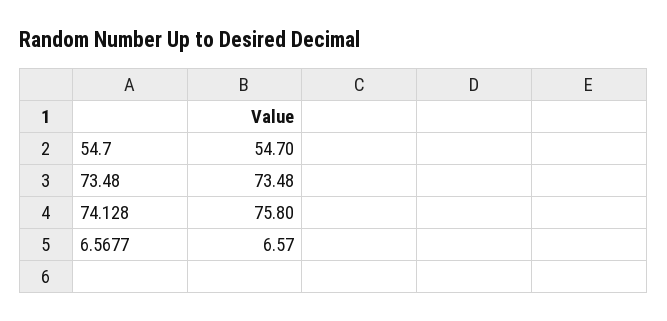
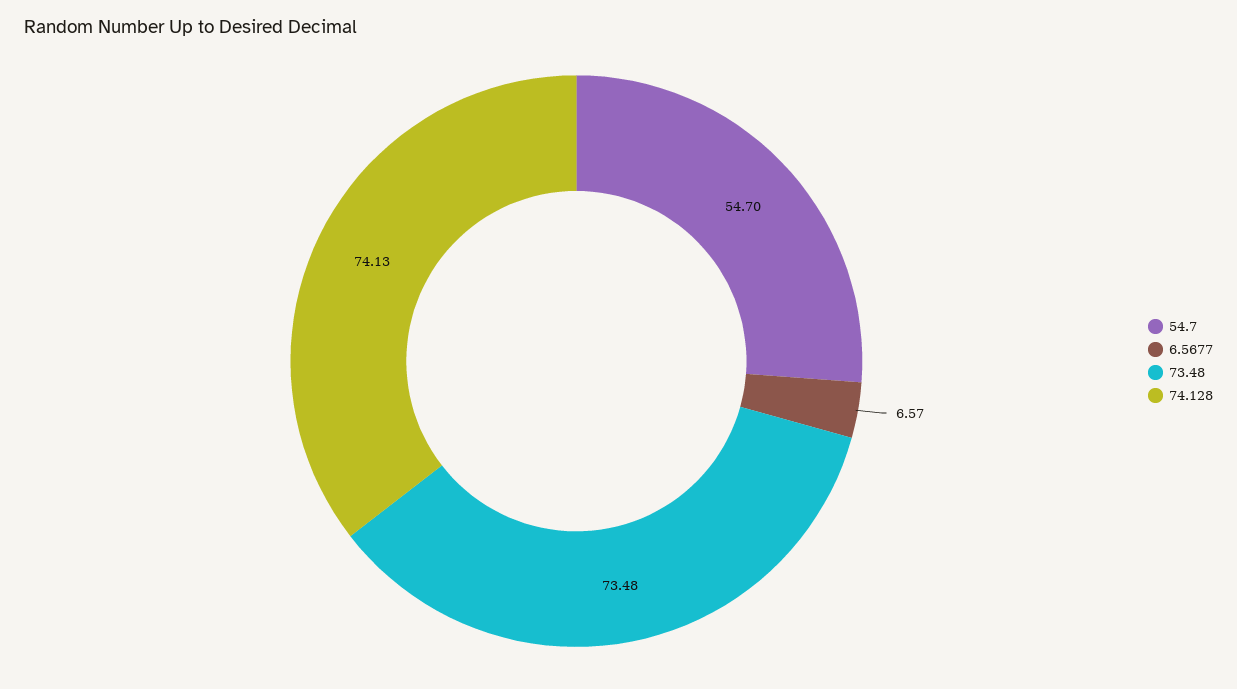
  {
    "54.7": 54.7,
    "73.48": 73.48,
-   "74.128": 75.8,
+   "74.128": 74.13,
    "6.5677": 6.57
  }

